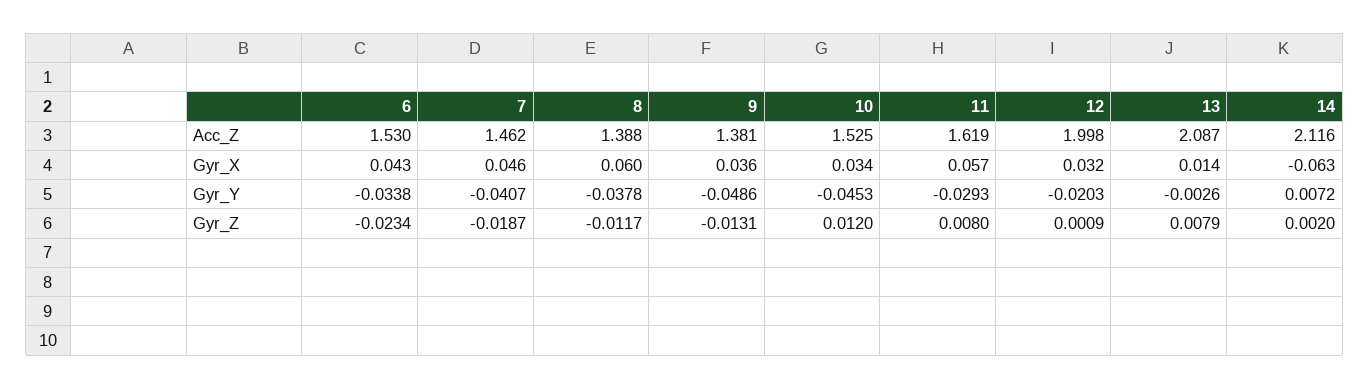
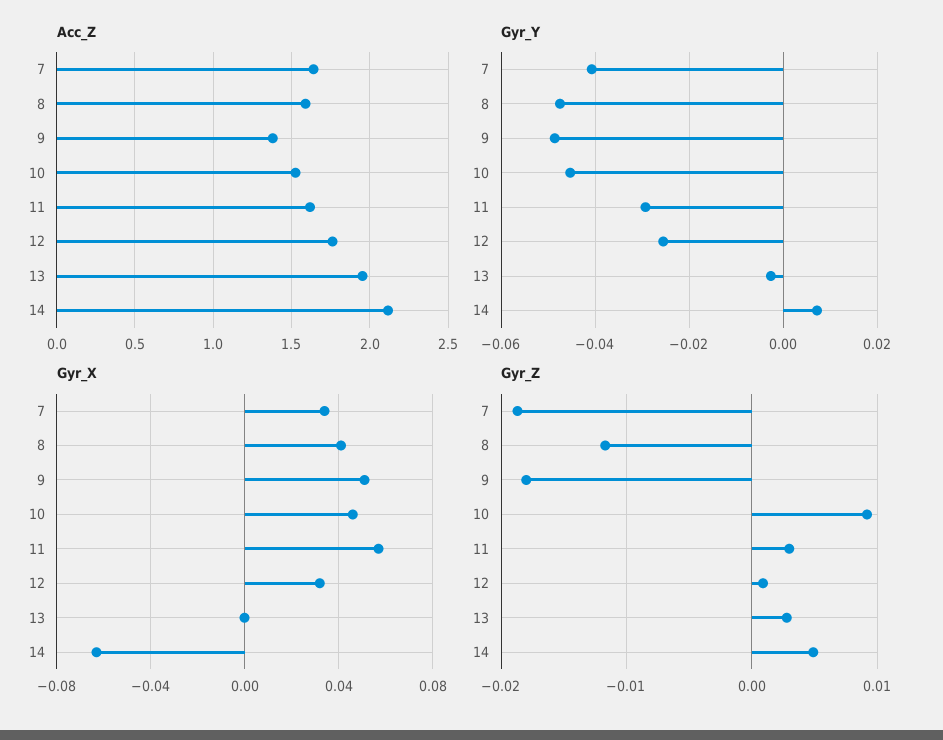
  {
    "Acc_Z": {
-     "6": 1.53,
-     "7": 1.462,
+     "7": 1.65,
-     "8": 1.388,
+     "8": 1.6,
      "9": 1.381,
      "10": 1.525,
      "11": 1.619,
-     "12": 1.998,
+     "12": 1.75,
-     "13": 2.087,
+     "13": 1.95,
      "14": 2.116
    },
    "Gyr_X": {
-     "6": 0.043,
-     "7": 0.046,
+     "7": 0.035,
-     "8": 0.06,
+     "8": 0.04,
-     "9": 0.036,
+     "9": 0.05,
-     "10": 0.034,
+     "10": 0.045,
      "11": 0.057,
      "12": 0.032,
-     "13": 0.014,
+     "13": 0,
      "14": -0.063
    },
    "Gyr_Y": {
-     "6": -0.0338,
      "7": -0.0407,
-     "8": -0.0378,
+     "8": -0.048,
      "9": -0.0486,
      "10": -0.0453,
      "11": -0.0293,
-     "12": -0.0203,
+     "12": -0.026,
      "13": -0.0026,
      "14": 0.0072
    },
    "Gyr_Z": {
-     "6": -0.0234,
      "7": -0.0187,
      "8": -0.0117,
-     "9": -0.0131,
+     "9": -0.018,
-     "10": 0.012,
+     "10": 0.009,
-     "11": 0.008,
+     "11": 0.003,
      "12": 0.0009,
-     "13": 0.0079,
+     "13": 0.003,
-     "14": 0.002
+     "14": 0.005
    }
  }

